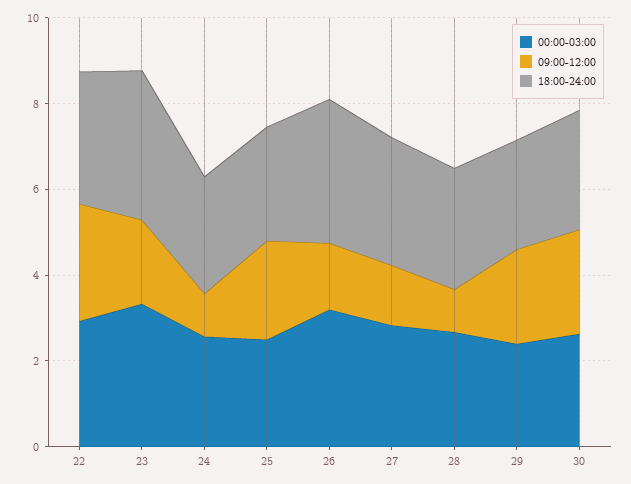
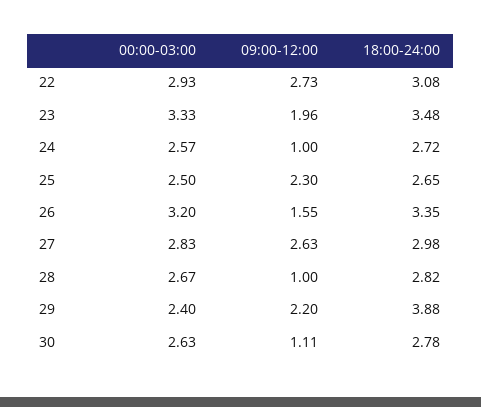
  {
    "00:00-03:00": {
      "22": 2.93,
      "23": 3.33,
      "24": 2.57,
      "25": 2.5,
      "26": 3.2,
      "27": 2.83,
      "28": 2.67,
      "29": 2.4,
      "30": 2.63
    },
    "09:00-12:00": {
      "22": 2.73,
      "23": 1.96,
      "24": 1,
      "25": 2.3,
      "26": 1.55,
-     "27": 1.5,
+     "27": 2.63,
      "28": 1,
      "29": 2.2,
-     "30": 2.5
+     "30": 1.11
    },
    "18:00-24:00": {
      "22": 3.08,
      "23": 3.48,
      "24": 2.72,
      "25": 2.65,
      "26": 3.35,
      "27": 2.98,
      "28": 2.82,
-     "29": 2.5,
+     "29": 3.88,
      "30": 2.78
    }
  }

